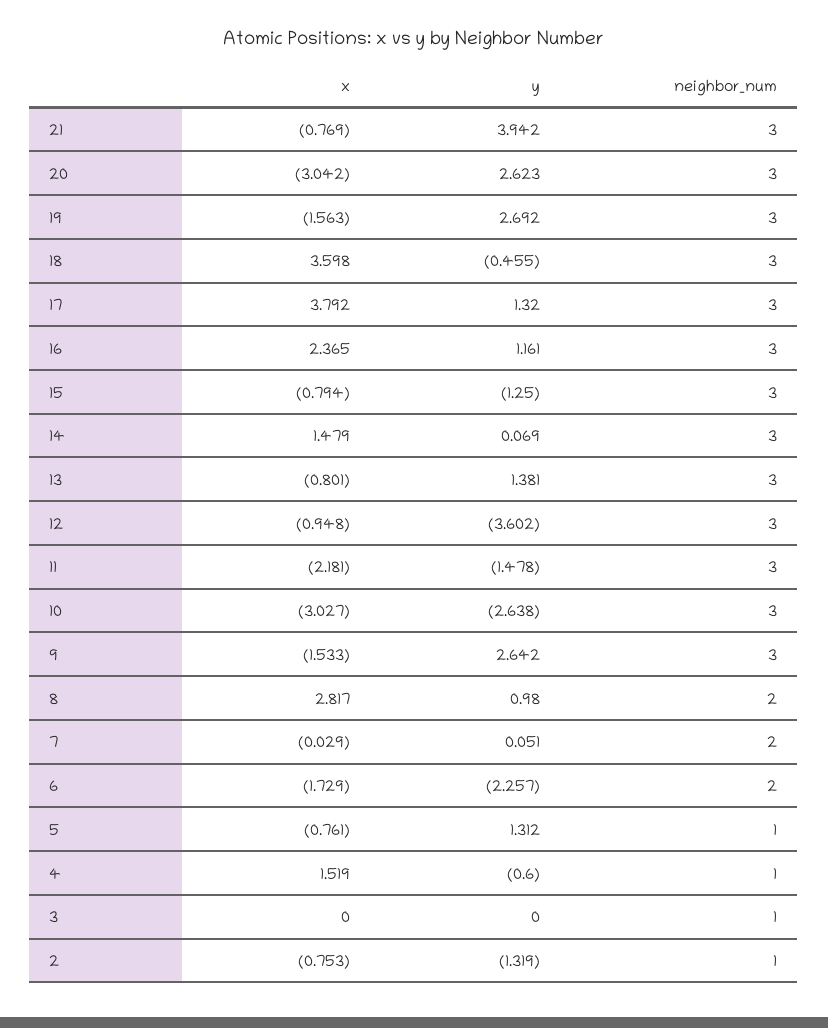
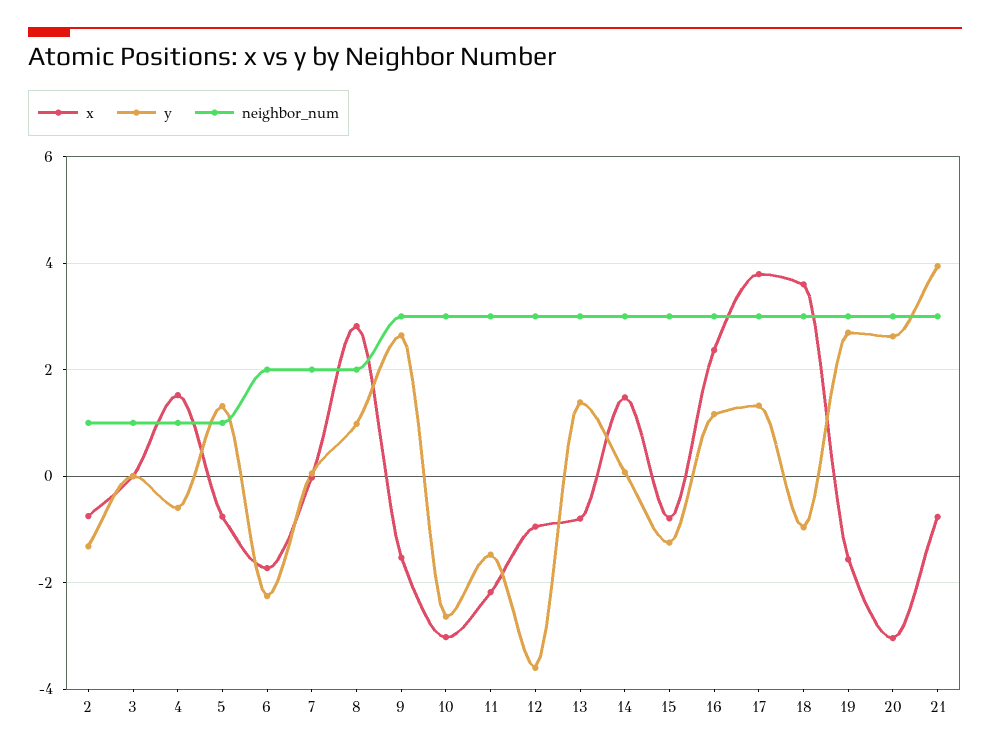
  {
    "x": {
      "21": -0.769,
      "20": -3.042,
      "19": -1.563,
      "18": 3.598,
      "17": 3.792,
      "16": 2.365,
      "15": -0.794,
      "14": 1.479,
      "13": -0.801,
      "12": -0.948,
      "11": -2.181,
      "10": -3.027,
      "9": -1.533,
      "8": 2.817,
      "7": -0.029,
      "6": -1.729,
      "5": -0.761,
      "4": 1.519,
      "3": 0,
      "2": -0.753
    },
    "y": {
      "21": 3.942,
      "20": 2.623,
      "19": 2.692,
-     "18": -0.455,
+     "18": -1,
      "17": 1.32,
      "16": 1.161,
      "15": -1.25,
      "14": 0.069,
      "13": 1.381,
      "12": -3.602,
      "11": -1.478,
      "10": -2.638,
      "9": 2.642,
      "8": 0.98,
      "7": 0.051,
      "6": -2.257,
      "5": 1.312,
      "4": -0.6,
      "3": 0,
      "2": -1.319
    },
    "neighbor_num": {
      "21": 3,
      "20": 3,
      "19": 3,
      "18": 3,
      "17": 3,
      "16": 3,
      "15": 3,
      "14": 3,
      "13": 3,
      "12": 3,
      "11": 3,
      "10": 3,
      "9": 3,
      "8": 2,
      "7": 2,
      "6": 2,
      "5": 1,
      "4": 1,
      "3": 1,
      "2": 1
    }
  }

